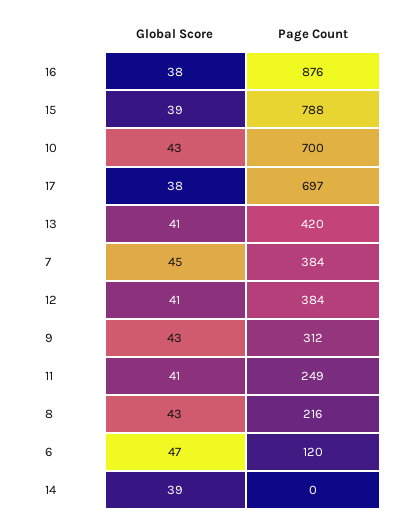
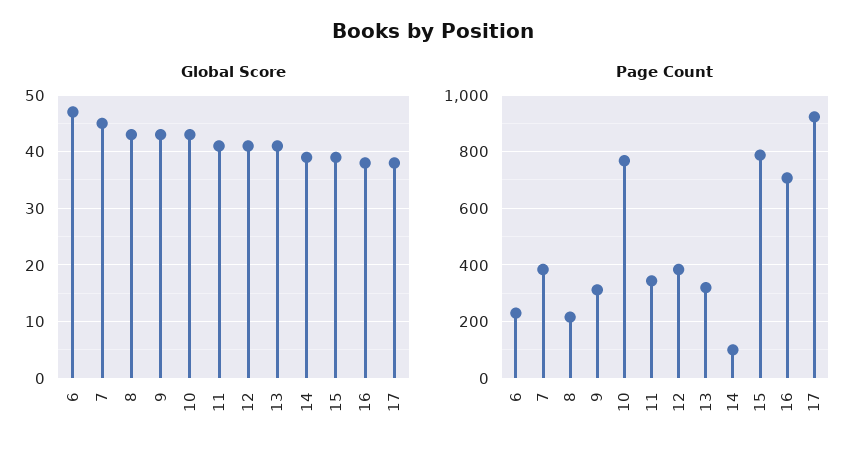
  {
    "Global Score": {
      "16": 38,
      "15": 39,
      "10": 43,
      "17": 38,
      "13": 41,
      "7": 45,
      "12": 41,
      "9": 43,
      "11": 41,
      "8": 43,
      "6": 47,
      "14": 39
    },
    "Page Count": {
-     "16": 876,
+     "16": 700,
      "15": 788,
-     "10": 700,
+     "10": 775,
-     "17": 697,
+     "17": 925,
-     "13": 420,
+     "13": 325,
      "7": 384,
      "12": 384,
      "9": 312,
-     "11": 249,
+     "11": 350,
      "8": 216,
-     "6": 120,
+     "6": 225,
-     "14": 0
+     "14": 100
    }
  }

